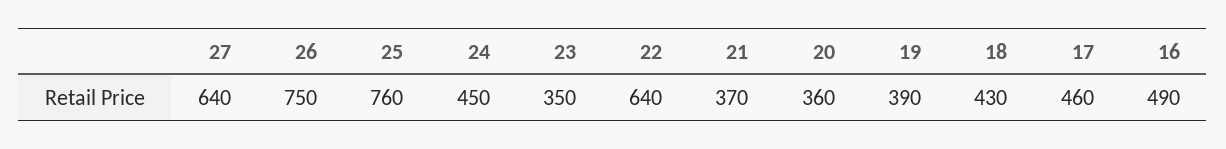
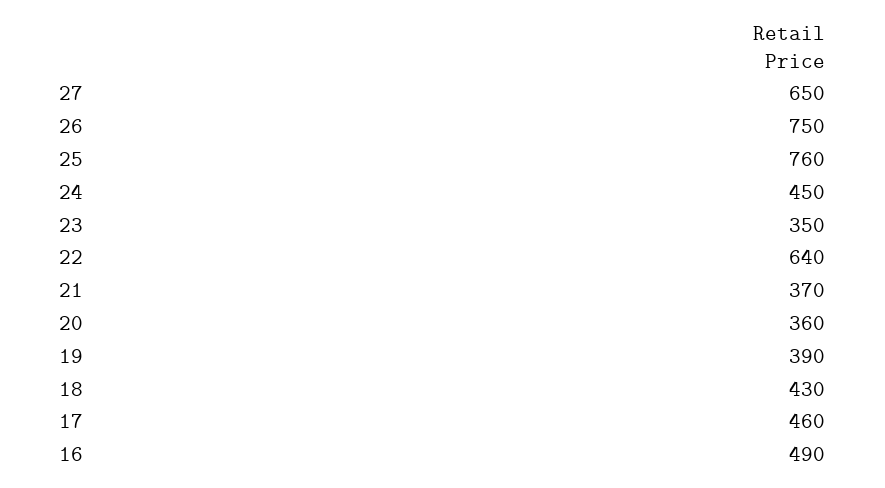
  {
-   "27": 640,
+   "27": 650,
    "26": 750,
    "25": 760,
    "24": 450,
    "23": 350,
    "22": 640,
    "21": 370,
    "20": 360,
    "19": 390,
    "18": 430,
    "17": 460,
    "16": 490
  }

